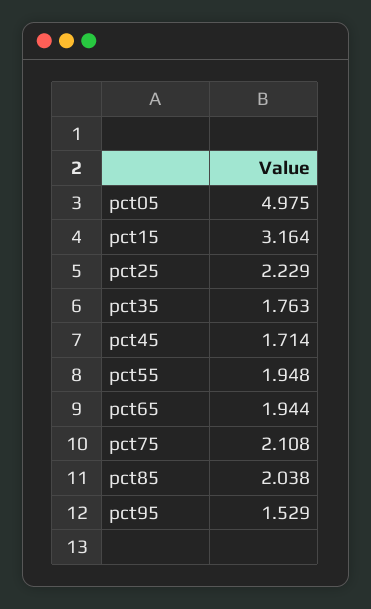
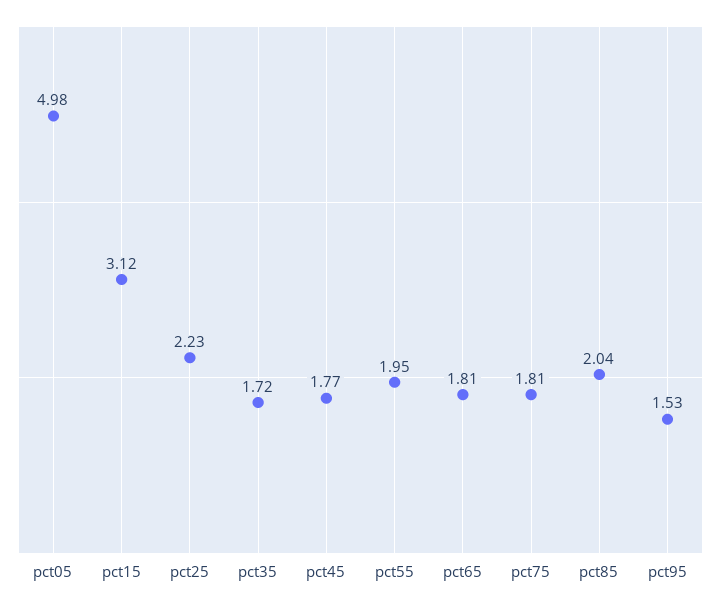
  {
    "pct05": 4.975,
-   "pct15": 3.164,
+   "pct15": 3.12,
    "pct25": 2.229,
-   "pct35": 1.763,
+   "pct35": 1.72,
-   "pct45": 1.714,
+   "pct45": 1.77,
    "pct55": 1.948,
-   "pct65": 1.944,
+   "pct65": 1.81,
-   "pct75": 2.108,
+   "pct75": 1.81,
    "pct85": 2.038,
    "pct95": 1.529
  }

